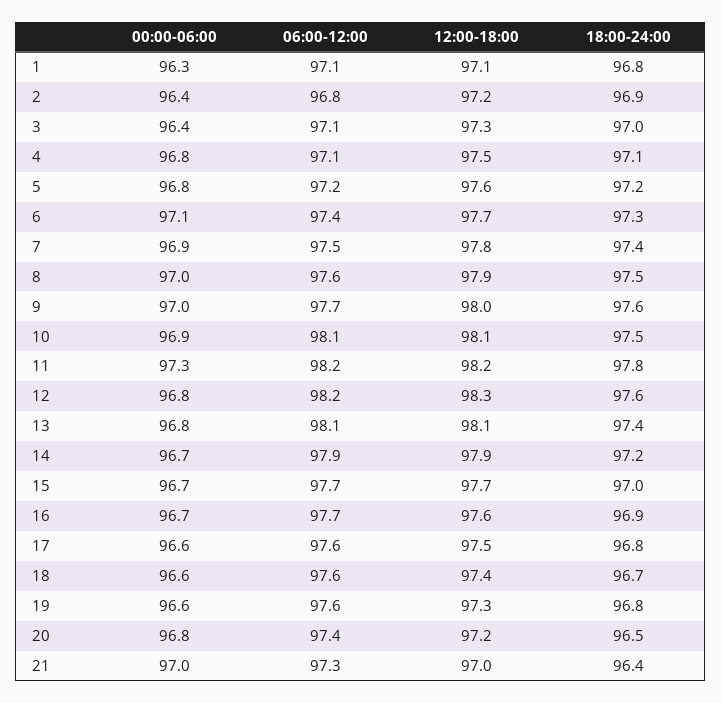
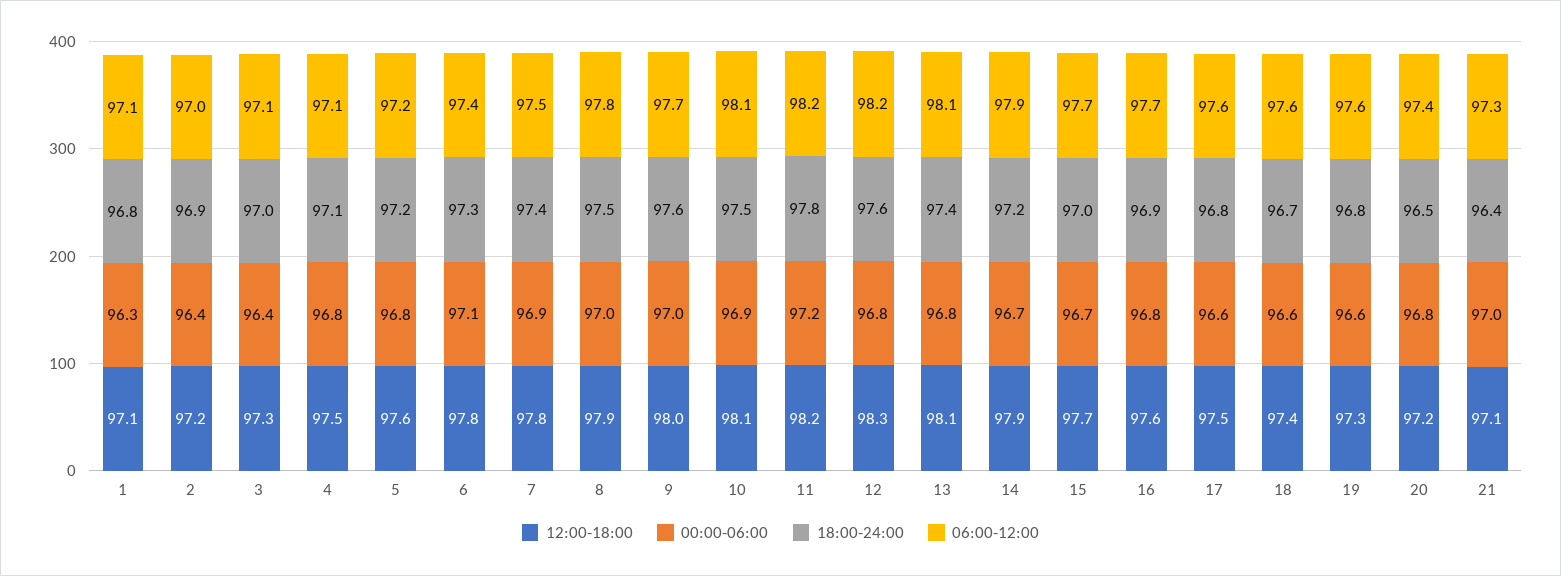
  {
    "00:00-06:00": {
      "1": 96.3,
      "2": 96.4,
      "3": 96.4,
      "4": 96.8,
      "5": 96.8,
      "6": 97.1,
      "7": 96.9,
      "8": 97,
      "9": 97,
      "10": 96.9,
-     "11": 97.3,
+     "11": 97.2,
      "12": 96.8,
      "13": 96.8,
      "14": 96.7,
      "15": 96.7,
-     "16": 96.7,
+     "16": 96.8,
      "17": 96.6,
      "18": 96.6,
      "19": 96.6,
      "20": 96.8,
      "21": 97
    },
    "06:00-12:00": {
      "1": 97.1,
-     "2": 96.8,
+     "2": 97,
      "3": 97.1,
      "4": 97.1,
      "5": 97.2,
      "6": 97.4,
      "7": 97.5,
-     "8": 97.6,
+     "8": 97.8,
      "9": 97.7,
      "10": 98.1,
      "11": 98.2,
      "12": 98.2,
      "13": 98.1,
      "14": 97.9,
      "15": 97.7,
      "16": 97.7,
      "17": 97.6,
      "18": 97.6,
      "19": 97.6,
      "20": 97.4,
      "21": 97.3
    },
    "12:00-18:00": {
      "1": 97.1,
      "2": 97.2,
      "3": 97.3,
      "4": 97.5,
      "5": 97.6,
-     "6": 97.7,
+     "6": 97.8,
      "7": 97.8,
      "8": 97.9,
      "9": 98,
      "10": 98.1,
      "11": 98.2,
      "12": 98.3,
      "13": 98.1,
      "14": 97.9,
      "15": 97.7,
      "16": 97.6,
      "17": 97.5,
      "18": 97.4,
      "19": 97.3,
      "20": 97.2,
-     "21": 97
+     "21": 97.1
    },
    "18:00-24:00": {
      "1": 96.8,
      "2": 96.9,
      "3": 97,
      "4": 97.1,
      "5": 97.2,
      "6": 97.3,
      "7": 97.4,
      "8": 97.5,
      "9": 97.6,
      "10": 97.5,
      "11": 97.8,
      "12": 97.6,
      "13": 97.4,
      "14": 97.2,
      "15": 97,
      "16": 96.9,
      "17": 96.8,
      "18": 96.7,
      "19": 96.8,
      "20": 96.5,
      "21": 96.4
    }
  }

